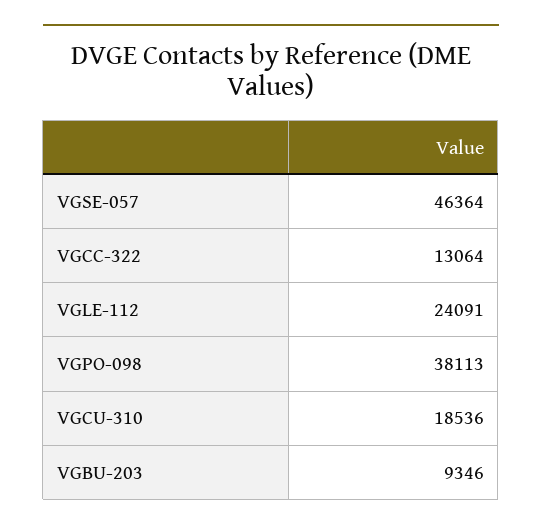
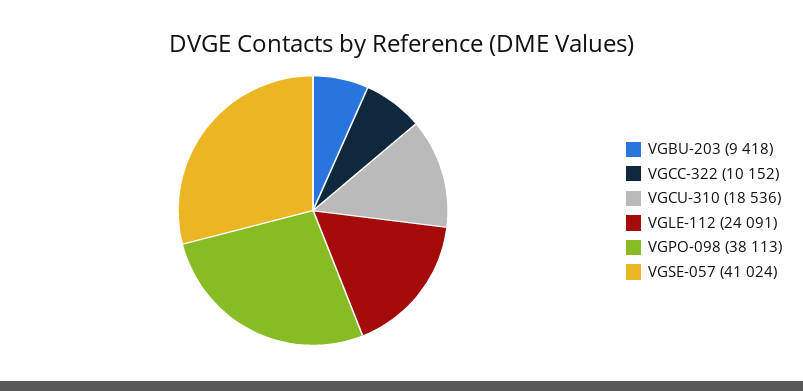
  {
-   "VGSE-057": 46364,
+   "VGSE-057": 41024,
-   "VGCC-322": 13064,
+   "VGCC-322": 10152,
    "VGLE-112": 24091,
    "VGPO-098": 38113,
    "VGCU-310": 18536,
-   "VGBU-203": 9346
+   "VGBU-203": 9418
  }

